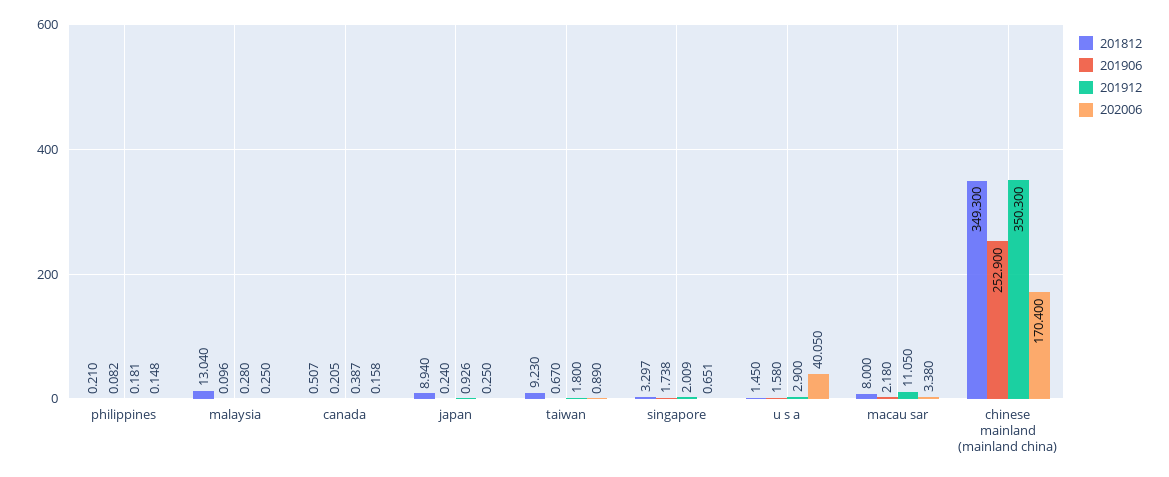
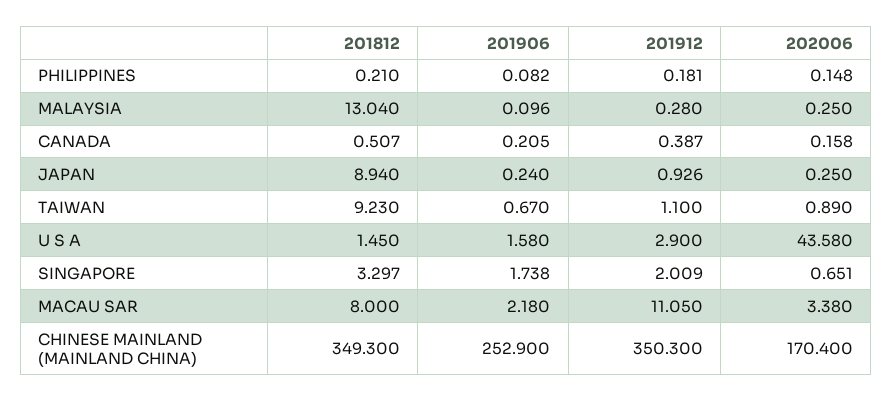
  {
    "201812": {
      "philippines": 0.21,
      "malaysia": 13.04,
      "canada": 0.507,
      "japan": 8.94,
      "taiwan": 9.23,
      "singapore": 3.297,
      "u s a": 1.45,
      "macau sar": 8,
      "chinese mainland (mainland china)": 349.3
    },
    "201906": {
      "philippines": 0.082,
      "malaysia": 0.096,
      "canada": 0.205,
      "japan": 0.24,
      "taiwan": 0.67,
      "singapore": 1.738,
      "u s a": 1.58,
      "macau sar": 2.18,
      "chinese mainland (mainland china)": 252.9
    },
    "201912": {
      "philippines": 0.181,
      "malaysia": 0.28,
      "canada": 0.387,
      "japan": 0.926,
-     "taiwan": 1.8,
+     "taiwan": 1.1,
      "singapore": 2.009,
      "u s a": 2.9,
      "macau sar": 11.05,
      "chinese mainland (mainland china)": 350.3
    },
    "202006": {
      "philippines": 0.148,
      "malaysia": 0.25,
      "canada": 0.158,
      "japan": 0.25,
      "taiwan": 0.89,
      "singapore": 0.651,
-     "u s a": 40.05,
+     "u s a": 43.58,
      "macau sar": 3.38,
      "chinese mainland (mainland china)": 170.4
    }
  }

